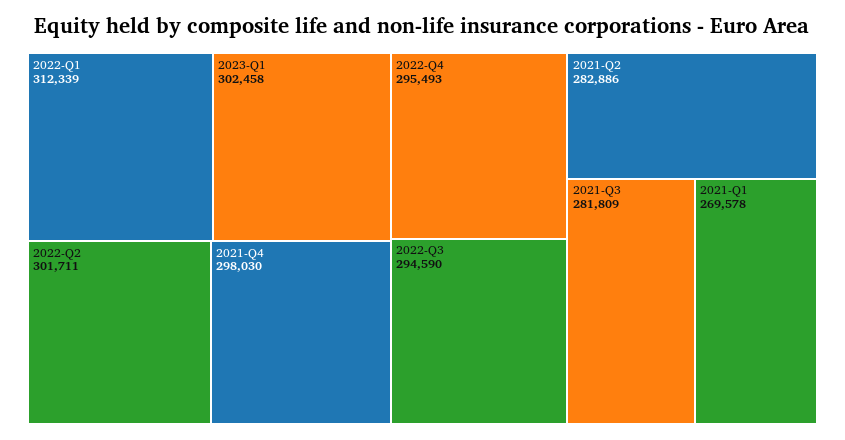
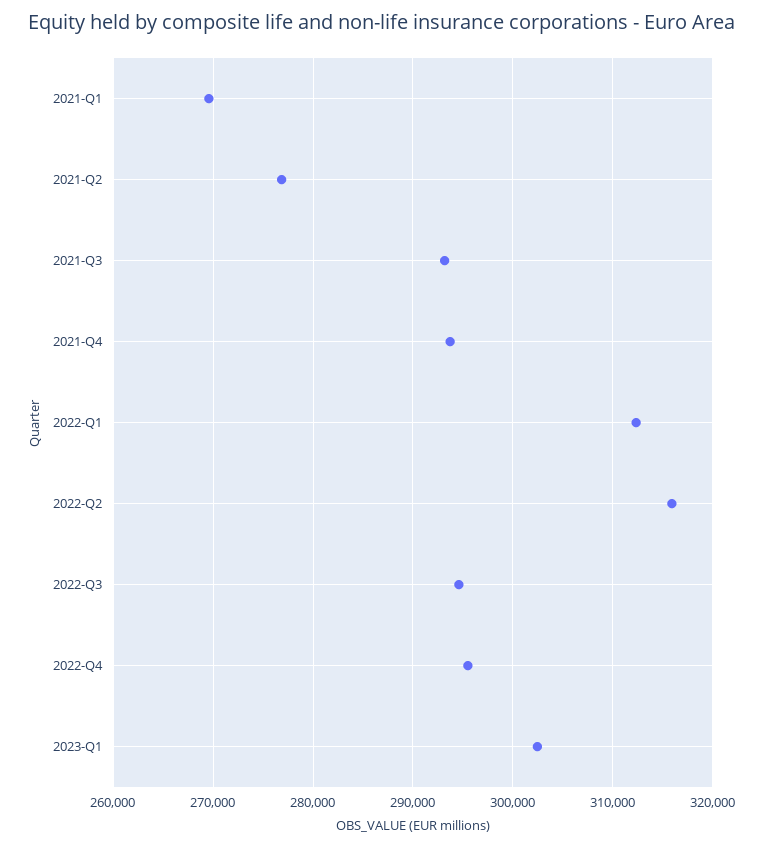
  {
    "2022-Q1": 312339,
    "2023-Q1": 302458,
-   "2022-Q2": 301711,
+   "2022-Q2": 316000,
-   "2021-Q4": 298030,
+   "2021-Q4": 294000,
    "2022-Q4": 295493,
    "2022-Q3": 294590,
-   "2021-Q2": 282886,
+   "2021-Q2": 277000,
-   "2021-Q3": 281809,
+   "2021-Q3": 293000,
    "2021-Q1": 269578
  }

